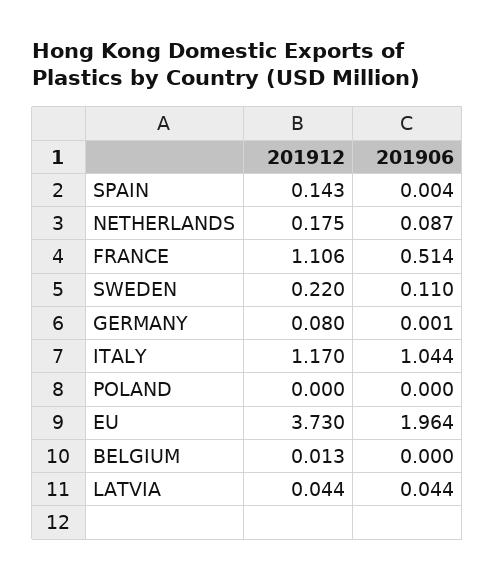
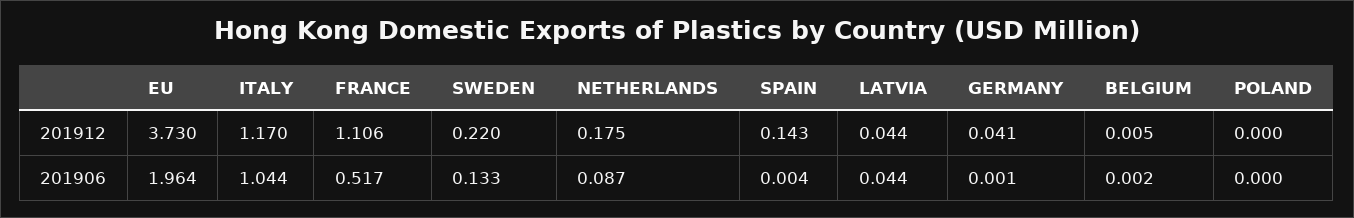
  {
    "201912": {
      "SPAIN": 0.143,
      "NETHERLANDS": 0.175,
      "FRANCE": 1.106,
      "SWEDEN": 0.22,
-     "GERMANY": 0.08,
+     "GERMANY": 0.041,
      "ITALY": 1.17,
      "POLAND": 0,
      "EU": 3.73,
-     "BELGIUM": 0.013,
+     "BELGIUM": 0.005,
      "LATVIA": 0.044
    },
    "201906": {
      "SPAIN": 0.004,
      "NETHERLANDS": 0.087,
-     "FRANCE": 0.514,
+     "FRANCE": 0.517,
-     "SWEDEN": 0.11,
+     "SWEDEN": 0.133,
      "GERMANY": 0.001,
      "ITALY": 1.044,
      "POLAND": 0,
      "EU": 1.964,
-     "BELGIUM": 0,
+     "BELGIUM": 0.002,
      "LATVIA": 0.044
    }
  }

